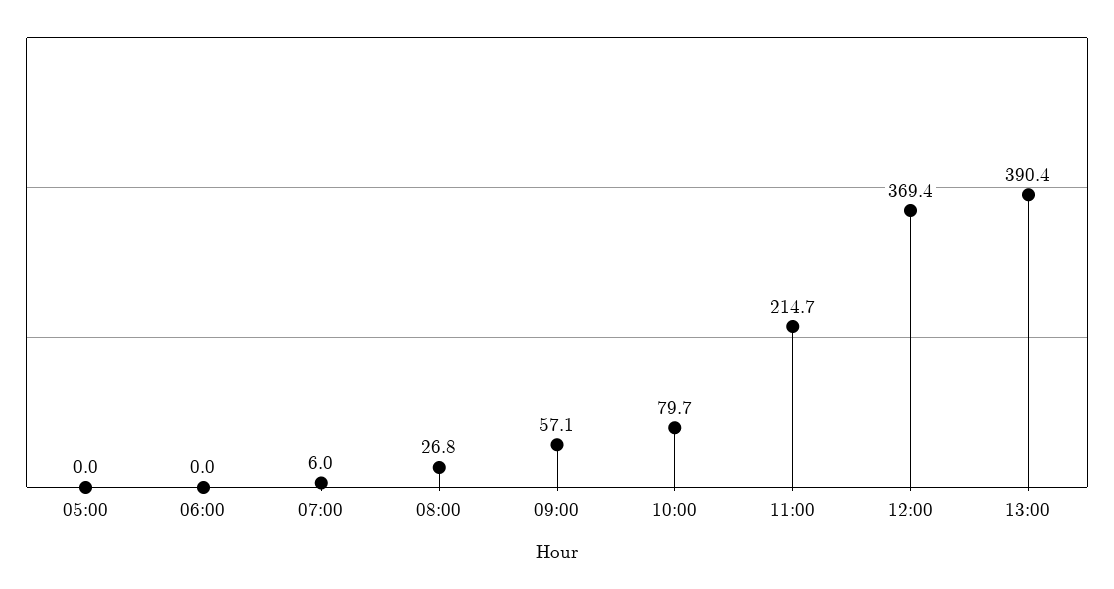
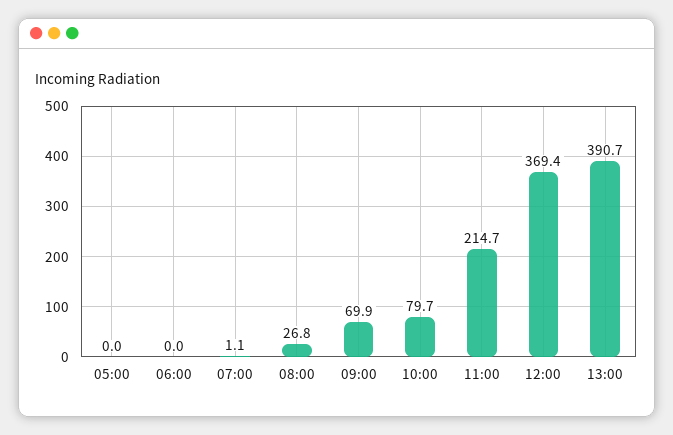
  {
    "05:00": 0,
    "06:00": 0,
-   "07:00": 6,
+   "07:00": 1.1,
    "08:00": 26.8,
-   "09:00": 57.1,
+   "09:00": 69.9,
    "10:00": 79.7,
    "11:00": 214.7,
    "12:00": 369.4,
-   "13:00": 390.4
+   "13:00": 390.7
  }

